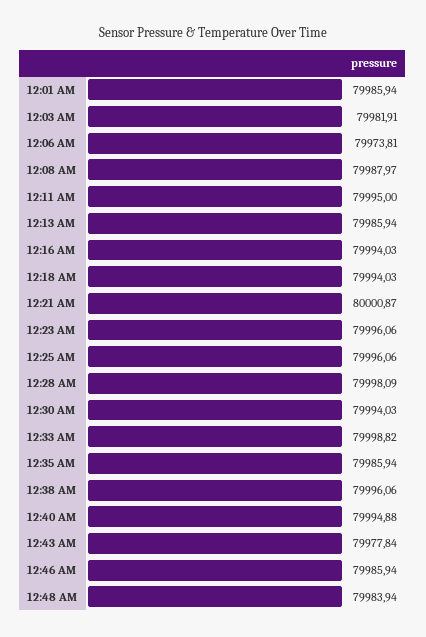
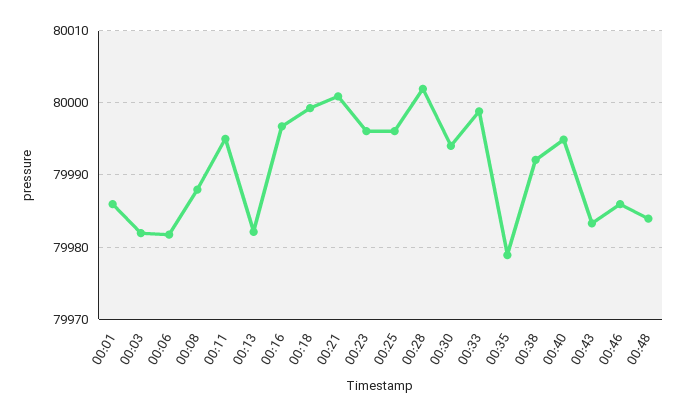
  {
    "12:01 AM": 79985.94,
    "12:03 AM": 79981.91,
-   "12:06 AM": 79973.81,
+   "12:06 AM": 79982,
    "12:08 AM": 79987.97,
    "12:11 AM": 79995,
-   "12:13 AM": 79985.94,
+   "12:13 AM": 79982,
-   "12:16 AM": 79994.03,
+   "12:16 AM": 79997,
-   "12:18 AM": 79994.03,
+   "12:18 AM": 79999,
    "12:21 AM": 80000.87,
    "12:23 AM": 79996.06,
    "12:25 AM": 79996.06,
-   "12:28 AM": 79998.09,
+   "12:28 AM": 80002,
    "12:30 AM": 79994.03,
    "12:33 AM": 79998.82,
-   "12:35 AM": 79985.94,
+   "12:35 AM": 79979,
-   "12:38 AM": 79996.06,
+   "12:38 AM": 79992,
    "12:40 AM": 79994.88,
-   "12:43 AM": 79977.84,
+   "12:43 AM": 79983,
    "12:46 AM": 79985.94,
    "12:48 AM": 79983.94
  }

